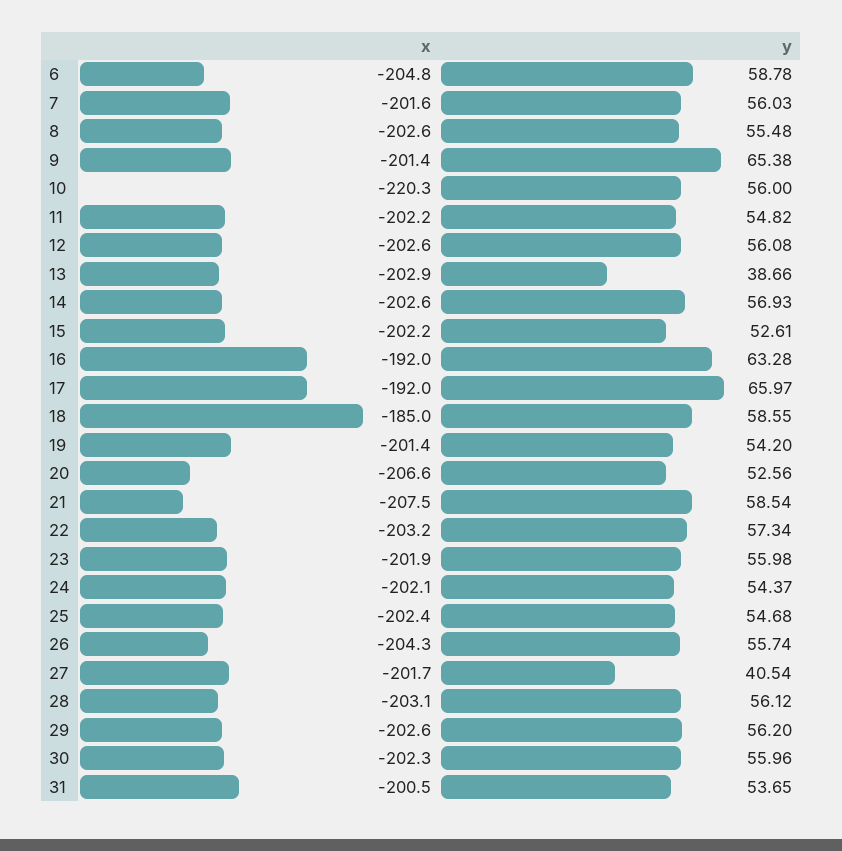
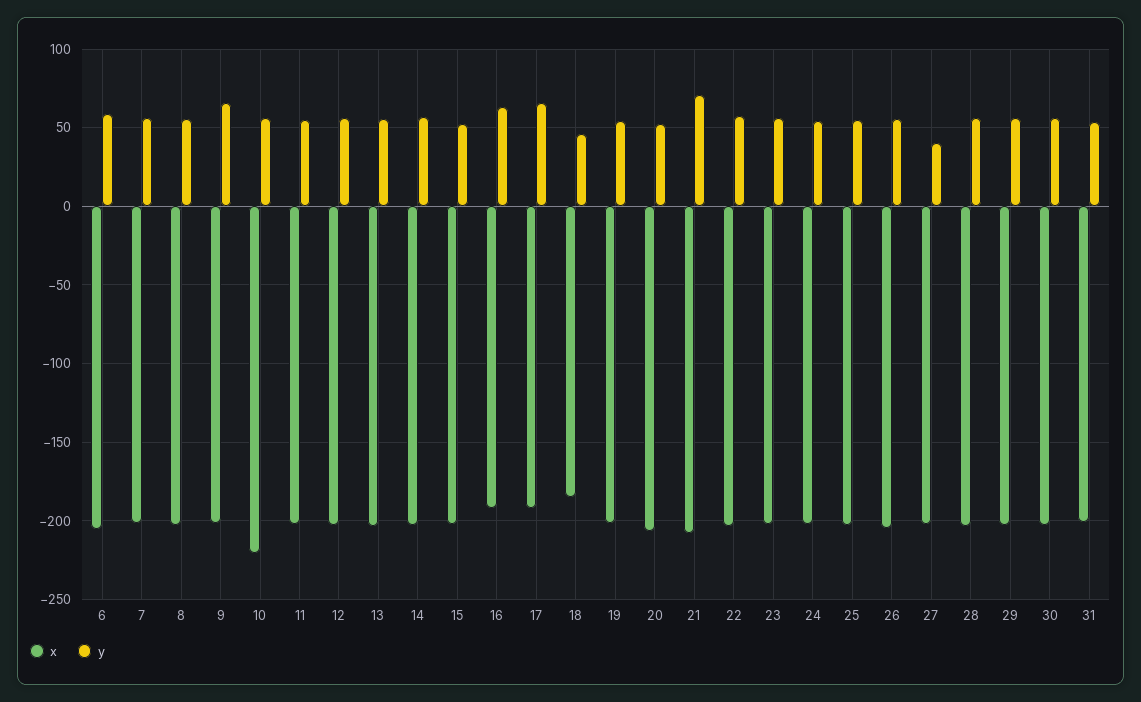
  {
    "x": {
      "6": -204.8,
      "7": -201.6,
      "8": -202.6,
      "9": -201.4,
      "10": -220.3,
      "11": -202.2,
      "12": -202.6,
      "13": -202.9,
      "14": -202.6,
      "15": -202.2,
      "16": -192,
      "17": -192,
      "18": -185,
      "19": -201.4,
      "20": -206.6,
      "21": -207.5,
      "22": -203.2,
      "23": -201.9,
      "24": -202.1,
      "25": -202.4,
      "26": -204.3,
      "27": -201.7,
      "28": -203.1,
      "29": -202.6,
      "30": -202.3,
      "31": -200.5
    },
    "y": {
      "6": 58.78,
      "7": 56.03,
      "8": 55.48,
      "9": 65.38,
      "10": 56,
      "11": 54.82,
      "12": 56.08,
-     "13": 38.66,
+     "13": 55,
      "14": 56.93,
      "15": 52.61,
      "16": 63.28,
      "17": 65.97,
-     "18": 58.55,
+     "18": 45,
      "19": 54.2,
      "20": 52.56,
-     "21": 58.54,
+     "21": 70,
      "22": 57.34,
      "23": 55.98,
      "24": 54.37,
      "25": 54.68,
      "26": 55.74,
      "27": 40.54,
      "28": 56.12,
      "29": 56.2,
      "30": 55.96,
      "31": 53.65
    }
  }

